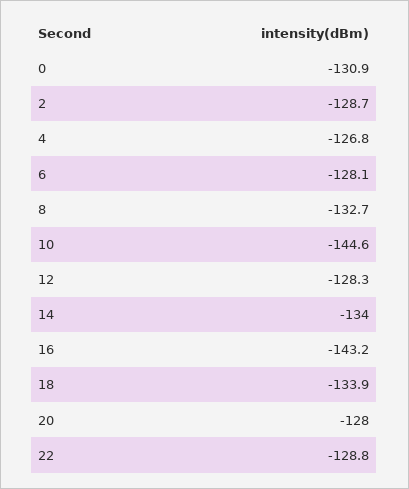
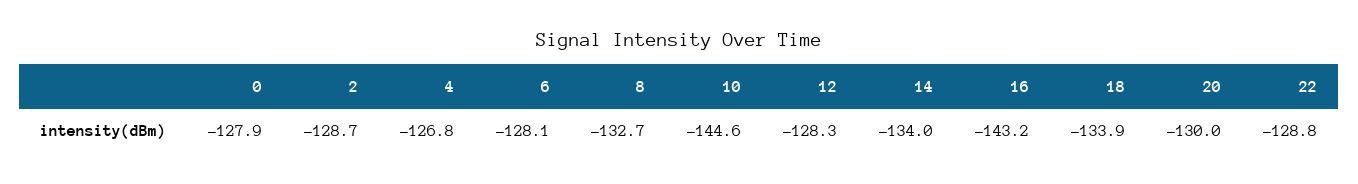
  {
-   "0": -130.9,
+   "0": -127.9,
    "2": -128.7,
    "4": -126.8,
    "6": -128.1,
    "8": -132.7,
    "10": -144.6,
    "12": -128.3,
    "14": -134,
    "16": -143.2,
    "18": -133.9,
-   "20": -128,
+   "20": -130,
    "22": -128.8
  }

